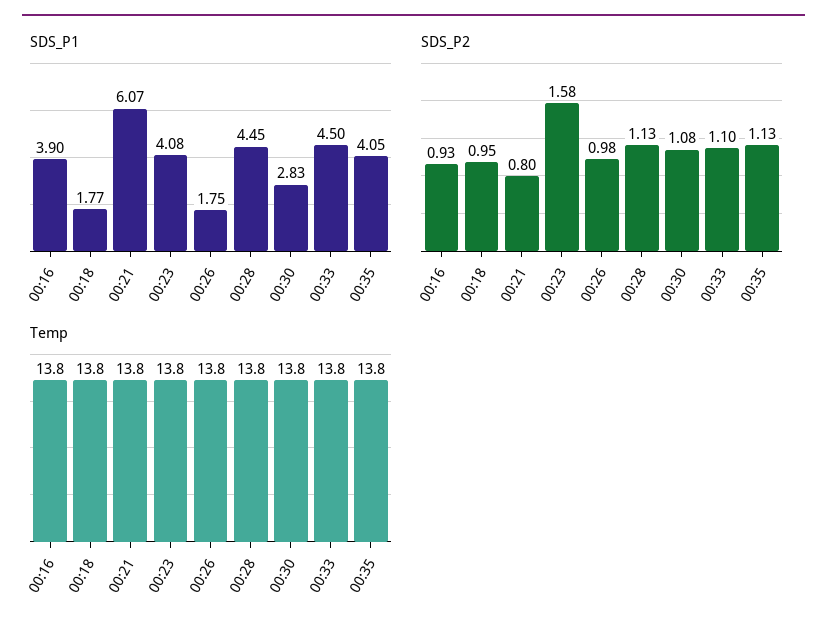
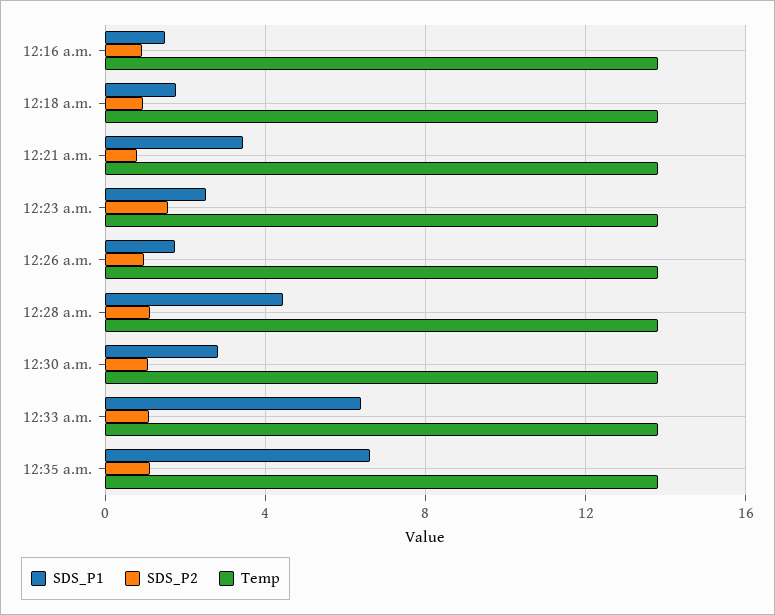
  {
    "SDS_P1": {
-     "00:16": 3.9,
+     "00:16": 1.5,
      "00:18": 1.77,
-     "00:21": 6.07,
+     "00:21": 3.5,
-     "00:23": 4.08,
+     "00:23": 2.5,
      "00:26": 1.75,
      "00:28": 4.45,
      "00:30": 2.83,
-     "00:33": 4.5,
+     "00:33": 6.5,
-     "00:35": 4.05
+     "00:35": 6.5
    },
    "SDS_P2": {
      "00:16": 0.93,
      "00:18": 0.95,
      "00:21": 0.8,
      "00:23": 1.58,
      "00:26": 0.98,
      "00:28": 1.13,
      "00:30": 1.08,
      "00:33": 1.1,
      "00:35": 1.13
    },
    "Temp": {
      "00:16": 13.8,
      "00:18": 13.8,
      "00:21": 13.8,
      "00:23": 13.8,
      "00:26": 13.8,
      "00:28": 13.8,
      "00:30": 13.8,
      "00:33": 13.8,
      "00:35": 13.8
    }
  }

